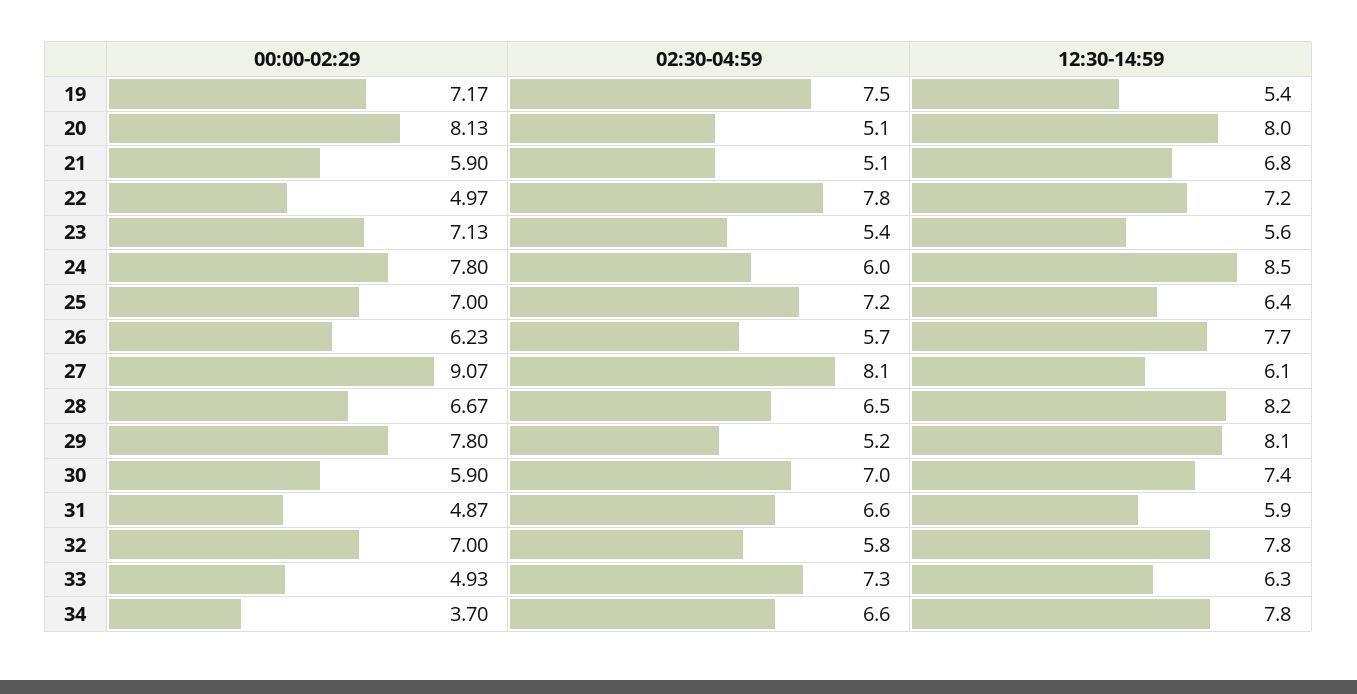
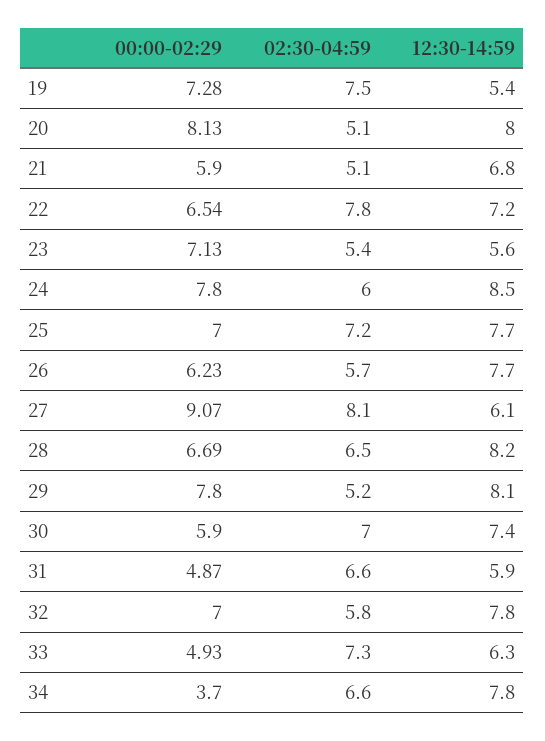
  {
    "00:00-02:29": {
-     "19": 7.17,
+     "19": 7.28,
      "20": 8.13,
      "21": 5.9,
-     "22": 4.97,
+     "22": 6.54,
      "23": 7.13,
      "24": 7.8,
      "25": 7,
      "26": 6.23,
      "27": 9.07,
-     "28": 6.67,
+     "28": 6.69,
      "29": 7.8,
      "30": 5.9,
      "31": 4.87,
      "32": 7,
      "33": 4.93,
      "34": 3.7
    },
    "02:30-04:59": {
      "19": 7.5,
      "20": 5.1,
      "21": 5.1,
      "22": 7.8,
      "23": 5.4,
      "24": 6,
      "25": 7.2,
      "26": 5.7,
      "27": 8.1,
      "28": 6.5,
      "29": 5.2,
      "30": 7,
      "31": 6.6,
      "32": 5.8,
      "33": 7.3,
      "34": 6.6
    },
    "12:30-14:59": {
      "19": 5.4,
      "20": 8,
      "21": 6.8,
      "22": 7.2,
      "23": 5.6,
      "24": 8.5,
-     "25": 6.4,
+     "25": 7.7,
      "26": 7.7,
      "27": 6.1,
      "28": 8.2,
      "29": 8.1,
      "30": 7.4,
      "31": 5.9,
      "32": 7.8,
      "33": 6.3,
      "34": 7.8
    }
  }

